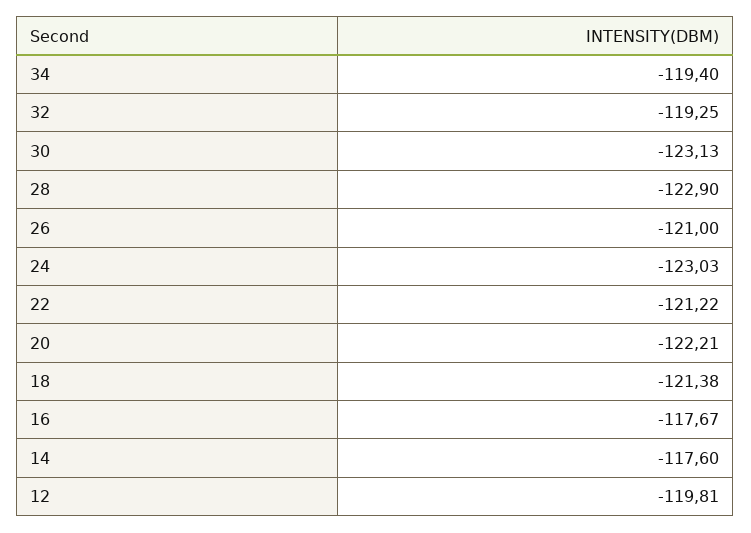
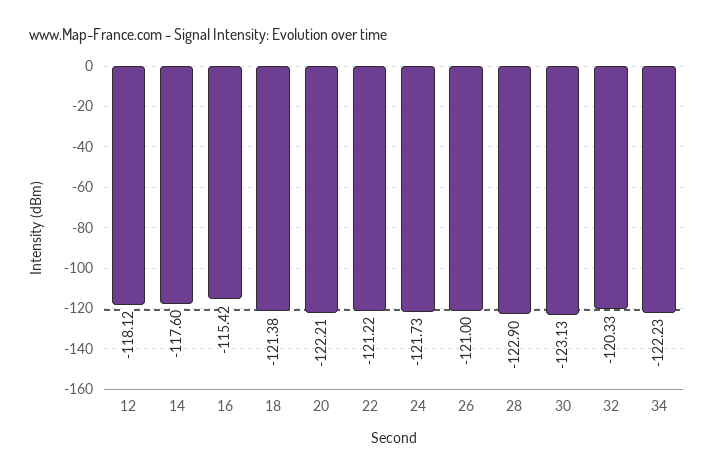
  {
-   "34": -119.4,
+   "34": -122.23,
-   "32": -119.25,
+   "32": -120.33,
    "30": -123.13,
    "28": -122.9,
    "26": -121,
-   "24": -123.03,
+   "24": -121.73,
    "22": -121.22,
    "20": -122.21,
    "18": -121.38,
-   "16": -117.67,
+   "16": -115.42,
    "14": -117.6,
-   "12": -119.81
+   "12": -118.12
  }

